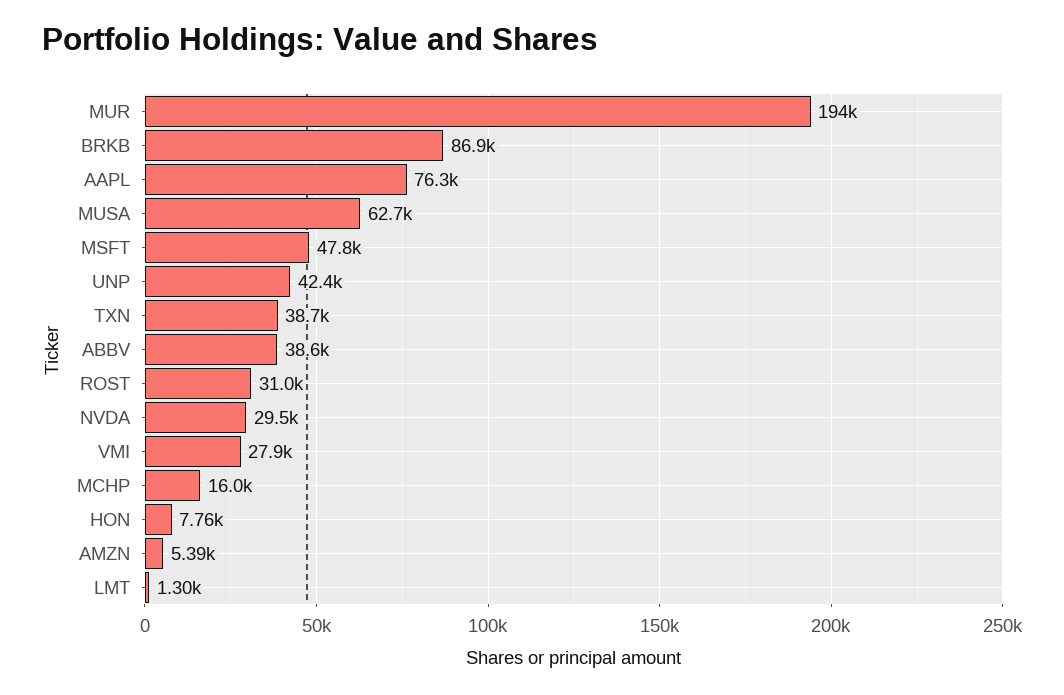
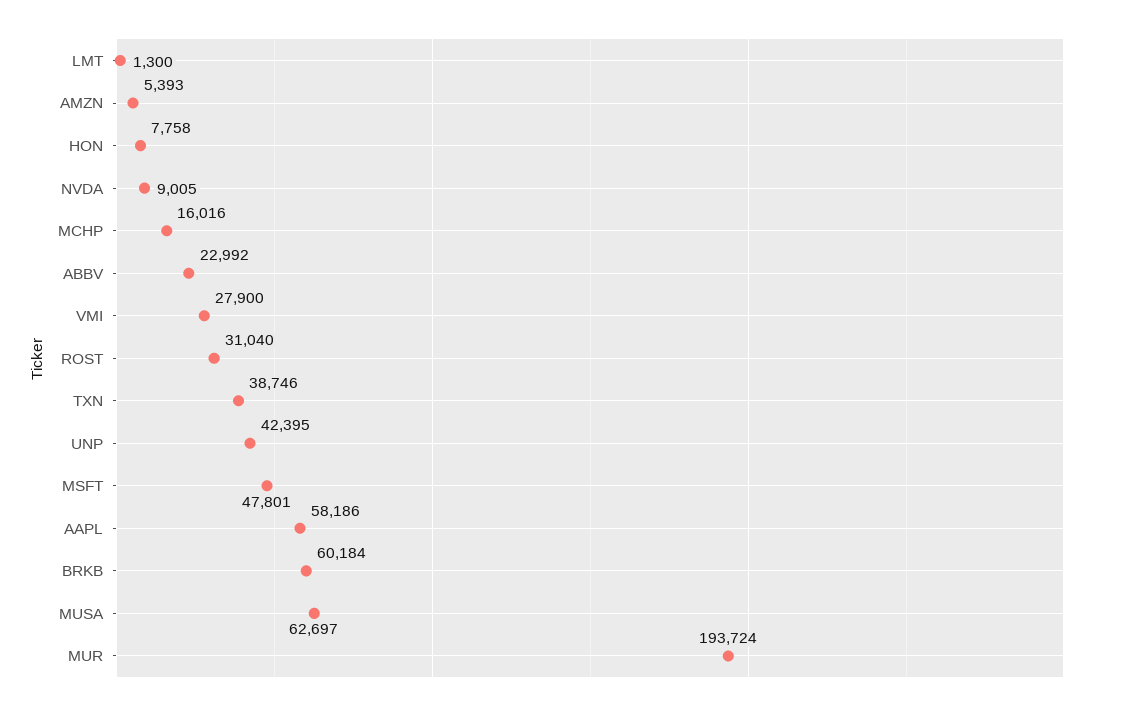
  {
    "MUR": 193724,
-   "BRKB": 86900,
+   "BRKB": 60184,
-   "AAPL": 76300,
+   "AAPL": 58186,
    "MUSA": 62697,
    "MSFT": 47801,
    "UNP": 42395,
    "TXN": 38746,
-   "ABBV": 38600,
+   "ABBV": 22992,
    "ROST": 31040,
-   "NVDA": 29500,
+   "NVDA": 9005,
    "VMI": 27900,
    "MCHP": 16016,
    "HON": 7758,
    "AMZN": 5393,
    "LMT": 1300
  }

